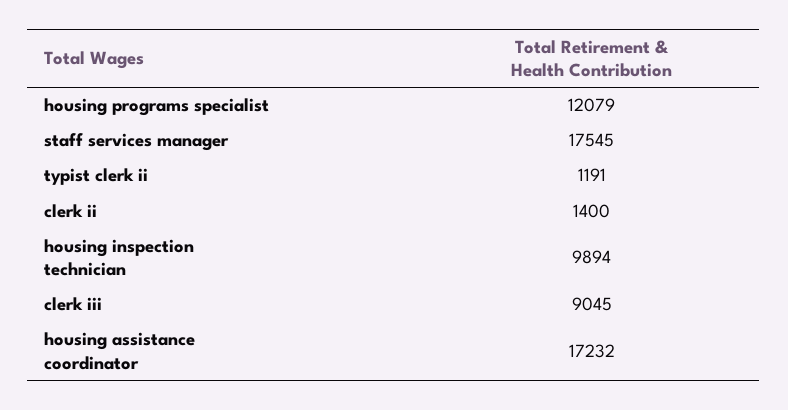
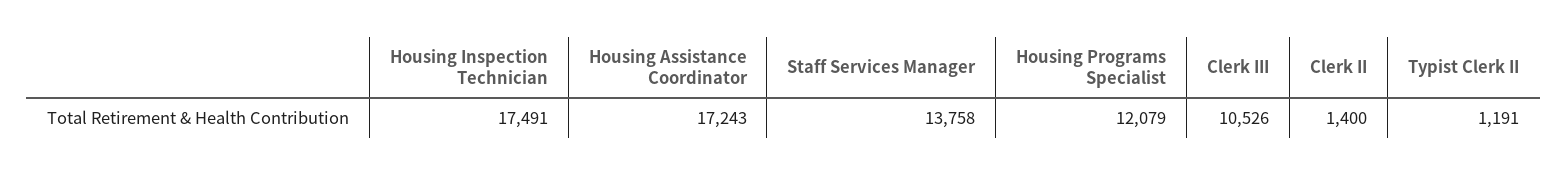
  {
    "housing programs specialist": 12079,
-   "staff services manager": 17545,
+   "staff services manager": 13758,
    "typist clerk ii": 1191,
    "clerk ii": 1400,
-   "housing inspection technician": 9894,
+   "housing inspection technician": 17491,
-   "clerk iii": 9045,
+   "clerk iii": 10526,
-   "housing assistance coordinator": 17232
+   "housing assistance coordinator": 17243
  }

